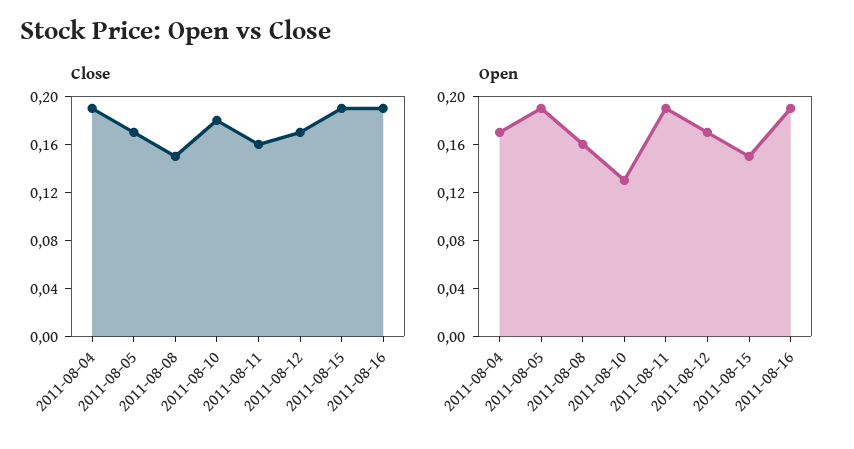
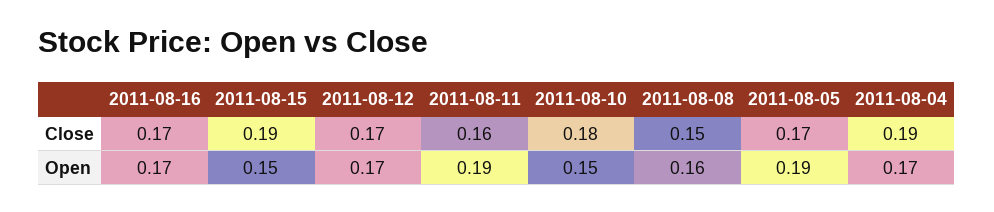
  {
    "Close": {
      "2011-08-04": 0.19,
      "2011-08-05": 0.17,
      "2011-08-08": 0.15,
      "2011-08-10": 0.18,
      "2011-08-11": 0.16,
      "2011-08-12": 0.17,
      "2011-08-15": 0.19,
-     "2011-08-16": 0.19
+     "2011-08-16": 0.17
    },
    "Open": {
      "2011-08-04": 0.17,
      "2011-08-05": 0.19,
      "2011-08-08": 0.16,
-     "2011-08-10": 0.13,
+     "2011-08-10": 0.15,
      "2011-08-11": 0.19,
      "2011-08-12": 0.17,
      "2011-08-15": 0.15,
-     "2011-08-16": 0.19
+     "2011-08-16": 0.17
    }
  }

